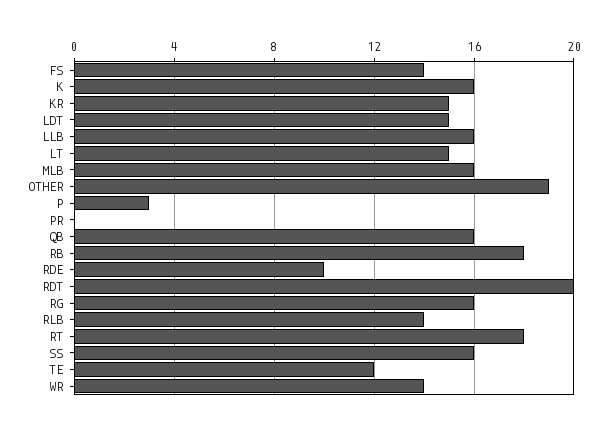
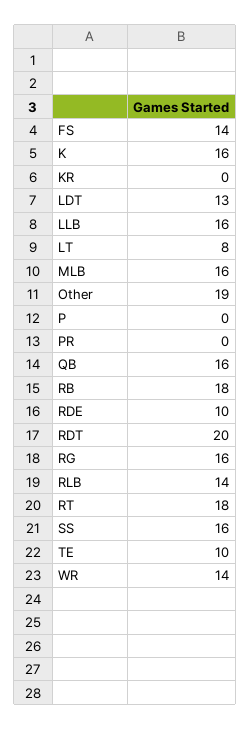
  {
    "FS": 14,
    "K": 16,
-   "KR": 15,
+   "KR": 0,
-   "LDT": 15,
+   "LDT": 13,
    "LLB": 16,
-   "LT": 15,
+   "LT": 8,
    "MLB": 16,
    "OTHER": 19,
-   "P": 3,
+   "P": 0,
    "PR": 0,
    "QB": 16,
    "RB": 18,
    "RDE": 10,
    "RDT": 20,
    "RG": 16,
    "RLB": 14,
    "RT": 18,
    "SS": 16,
-   "TE": 12,
+   "TE": 10,
    "WR": 14
  }

